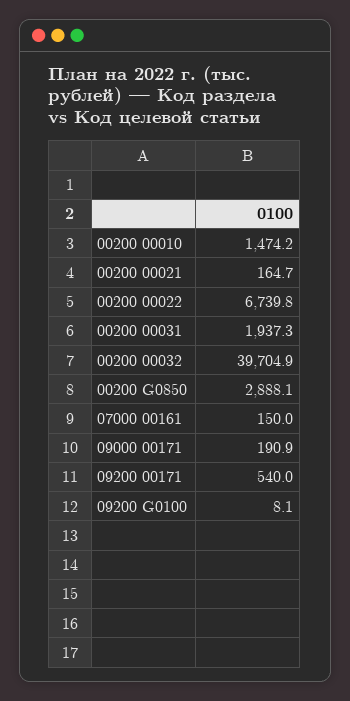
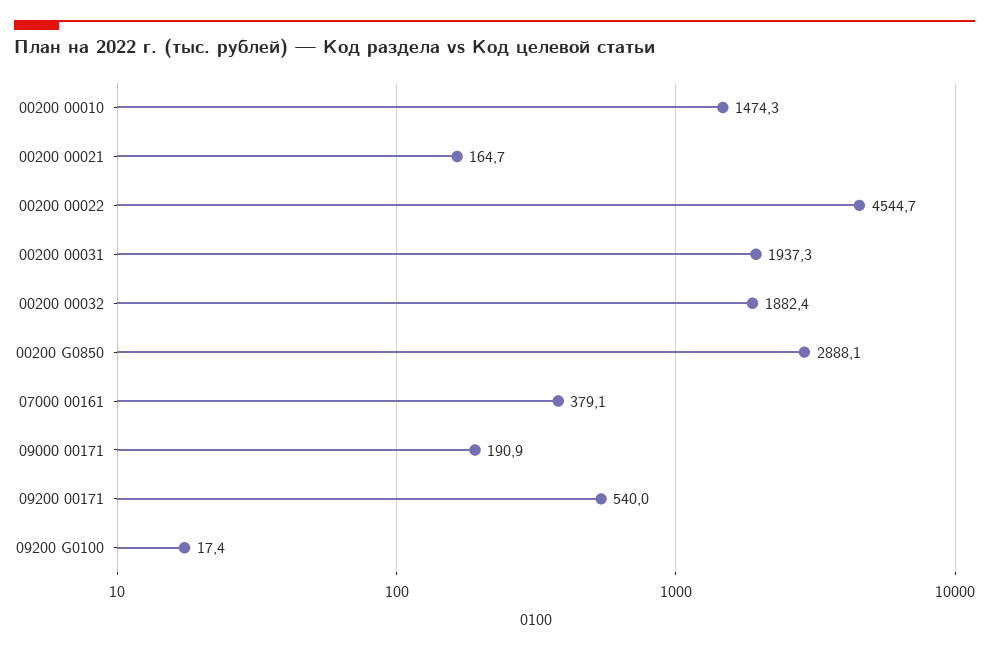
  {
-   "00200 00010": 1474.2,
+   "00200 00010": 1474.3,
    "00200 00021": 164.7,
-   "00200 00022": 6739.8,
+   "00200 00022": 4544.7,
    "00200 00031": 1937.3,
-   "00200 00032": 39704.9,
+   "00200 00032": 1882.4,
    "00200 G0850": 2888.1,
-   "07000 00161": 150,
+   "07000 00161": 379.1,
    "09000 00171": 190.9,
    "09200 00171": 540,
-   "09200 G0100": 8.1
+   "09200 G0100": 17.4
  }

